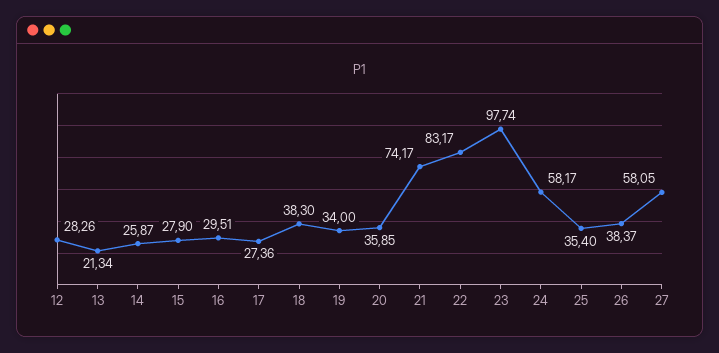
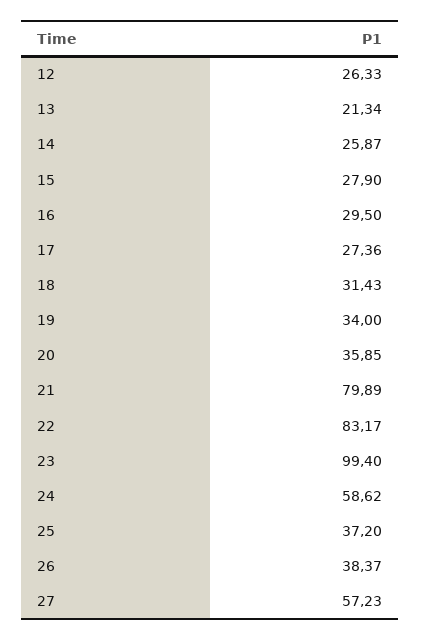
  {
-   "12": 28.26,
+   "12": 26.33,
    "13": 21.34,
    "14": 25.87,
    "15": 27.9,
-   "16": 29.51,
+   "16": 29.5,
    "17": 27.36,
-   "18": 38.3,
+   "18": 31.43,
    "19": 34,
    "20": 35.85,
-   "21": 74.17,
+   "21": 79.89,
    "22": 83.17,
-   "23": 97.74,
+   "23": 99.4,
-   "24": 58.17,
+   "24": 58.62,
-   "25": 35.4,
+   "25": 37.2,
    "26": 38.37,
-   "27": 58.05
+   "27": 57.23
  }

